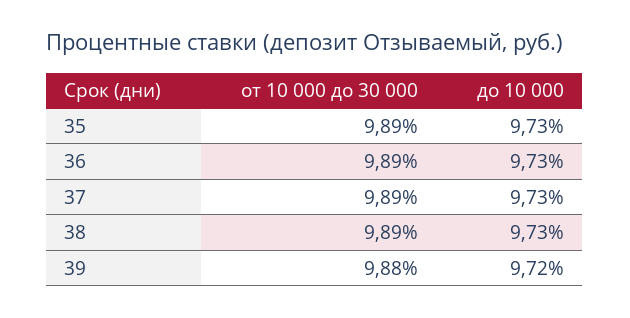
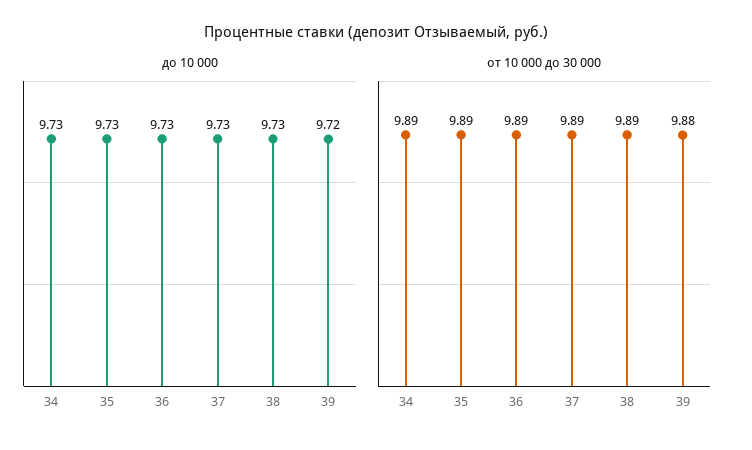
  {
    "от 10 000 до 30 000": {
      "35": 9.89,
      "36": 9.89,
      "37": 9.89,
      "38": 9.89,
-     "39": 9.88
+     "39": 9.88,
+     "34": 9.89
    },
    "до 10 000": {
      "35": 9.73,
      "36": 9.73,
      "37": 9.73,
      "38": 9.73,
-     "39": 9.72
+     "39": 9.72,
+     "34": 9.73
    }
  }

